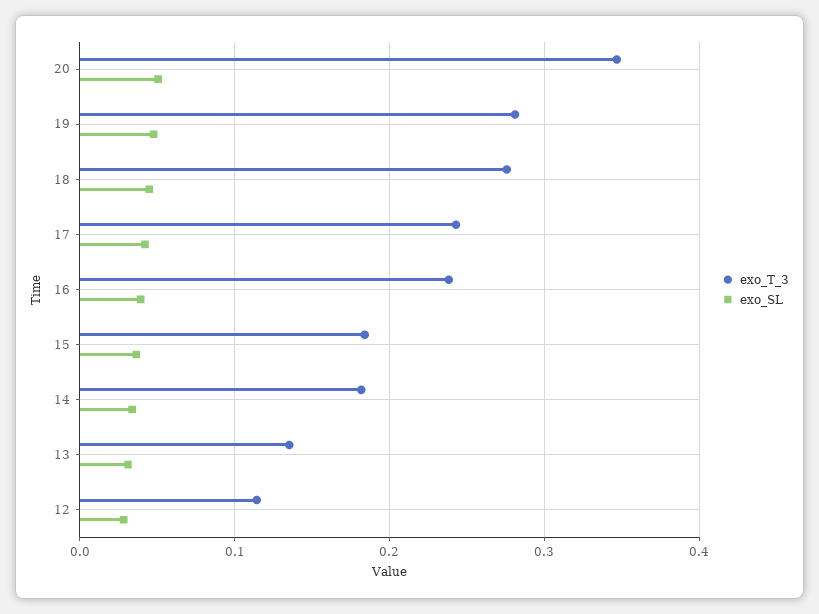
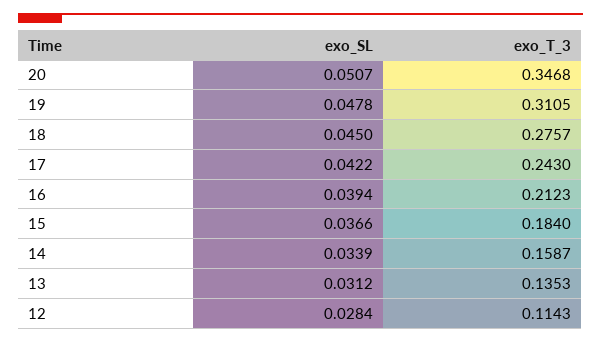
  {
    "exo_T_3": {
      "20": 0.3468,
-     "19": 0.28,
+     "19": 0.3105,
      "18": 0.2757,
      "17": 0.243,
-     "16": 0.24,
+     "16": 0.2123,
      "15": 0.184,
-     "14": 0.18,
+     "14": 0.1587,
      "13": 0.1353,
      "12": 0.1143
    },
    "exo_SL": {
      "20": 0.0507,
      "19": 0.0478,
      "18": 0.045,
      "17": 0.0422,
      "16": 0.0394,
      "15": 0.0366,
      "14": 0.0339,
      "13": 0.0312,
      "12": 0.0284
    }
  }

